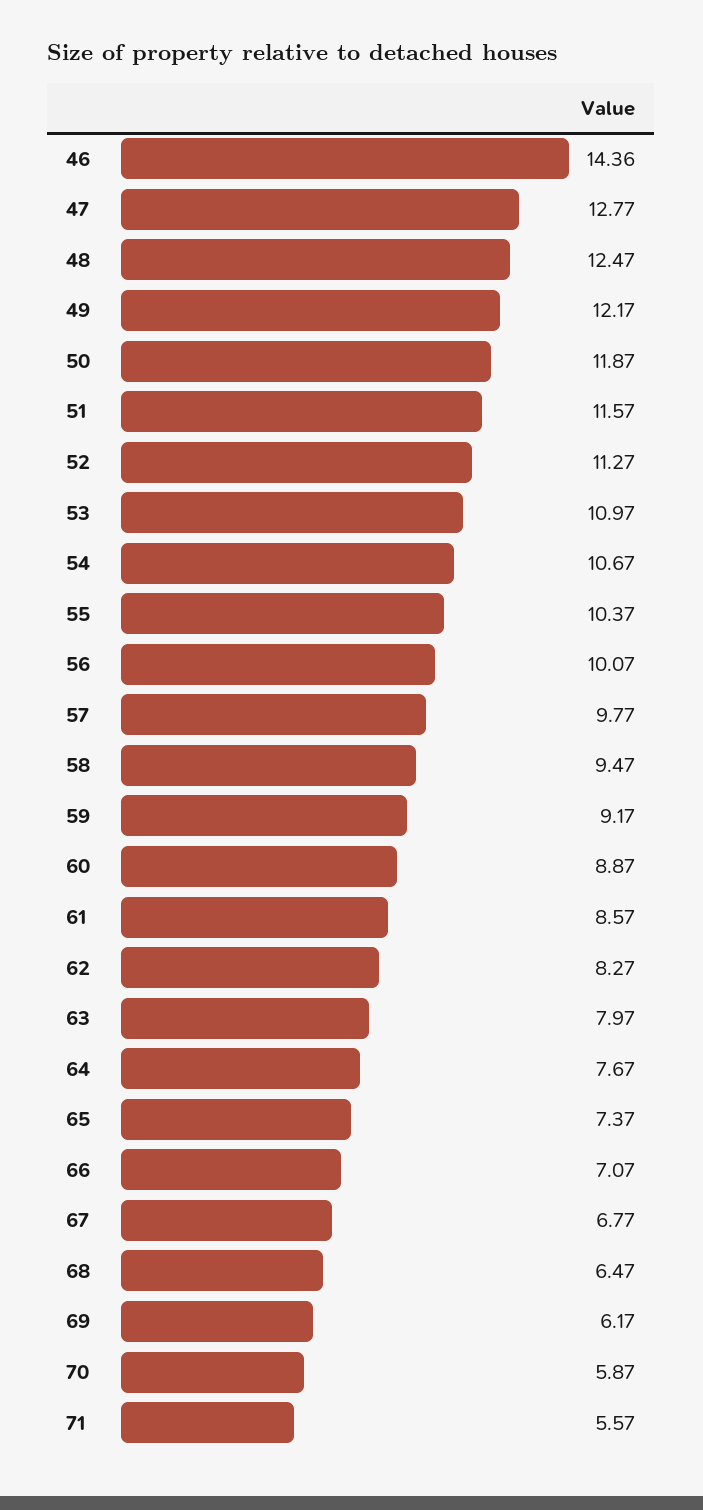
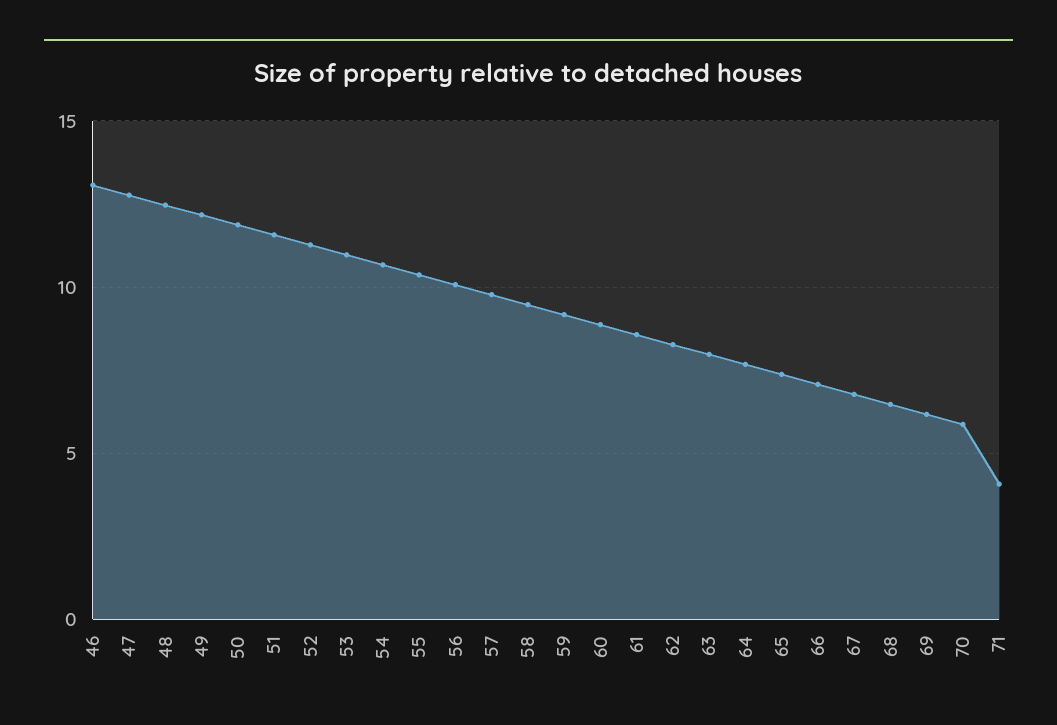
  {
-   "46": 14.36,
+   "46": 13,
    "47": 12.77,
    "48": 12.47,
    "49": 12.17,
    "50": 11.87,
    "51": 11.57,
    "52": 11.27,
    "53": 10.97,
    "54": 10.67,
    "55": 10.37,
    "56": 10.07,
    "57": 9.77,
    "58": 9.47,
    "59": 9.17,
    "60": 8.87,
    "61": 8.57,
    "62": 8.27,
    "63": 7.97,
    "64": 7.67,
    "65": 7.37,
    "66": 7.07,
    "67": 6.77,
    "68": 6.47,
    "69": 6.17,
    "70": 5.87,
-   "71": 5.57
+   "71": 4
  }

